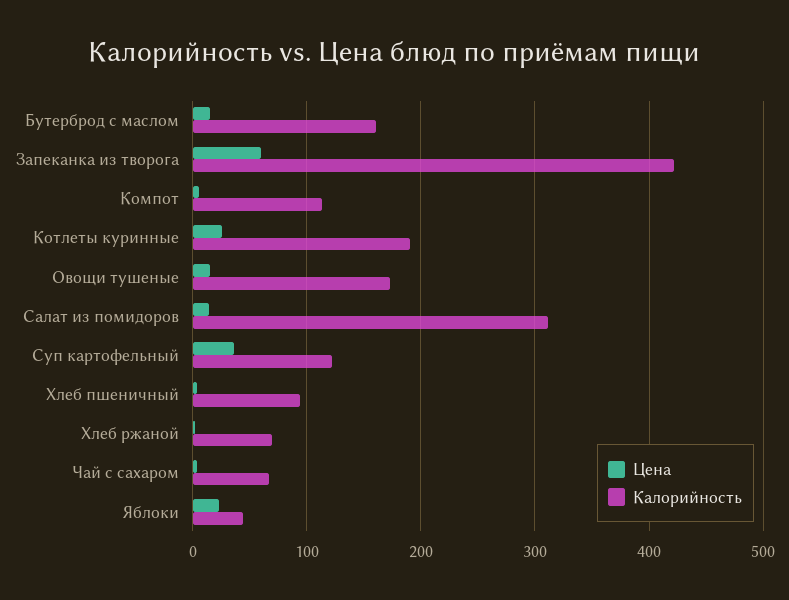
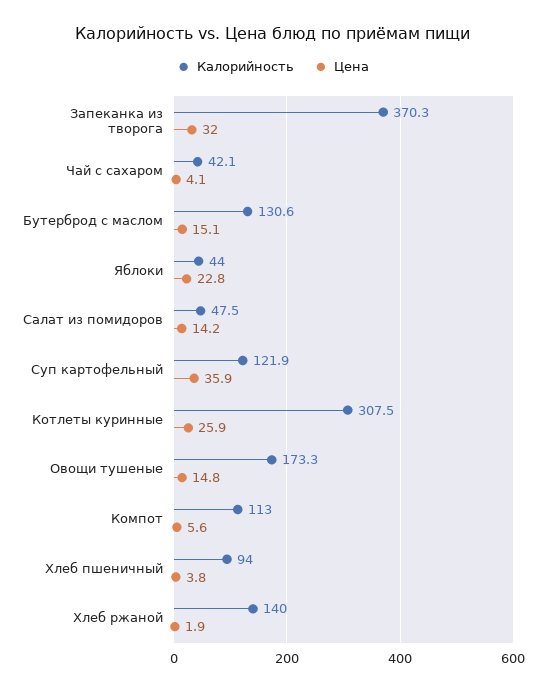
  {
    "Цена": {
      "Бутерброд с маслом": 15.1,
-     "Запеканка из творога": 60,
+     "Запеканка из творога": 32,
      "Компот": 5.6,
      "Котлеты куринные": 25.9,
      "Овощи тушеные": 14.8,
      "Салат из помидоров": 14.2,
      "Суп картофельный": 35.9,
      "Хлеб пшеничный": 3.8,
      "Хлеб ржаной": 1.9,
      "Чай с сахаром": 4.1,
      "Яблоки": 22.8
    },
    "Калорийность": {
-     "Бутерброд с маслом": 160,
+     "Бутерброд с маслом": 130.6,
-     "Запеканка из творога": 420,
+     "Запеканка из творога": 370.3,
      "Компот": 113,
-     "Котлеты куринные": 190,
+     "Котлеты куринные": 307.5,
      "Овощи тушеные": 173.3,
-     "Салат из помидоров": 310,
+     "Салат из помидоров": 47.5,
      "Суп картофельный": 121.9,
      "Хлеб пшеничный": 94,
-     "Хлеб ржаной": 70,
+     "Хлеб ржаной": 140,
-     "Чай с сахаром": 70,
+     "Чай с сахаром": 42.1,
      "Яблоки": 44
    }
  }

